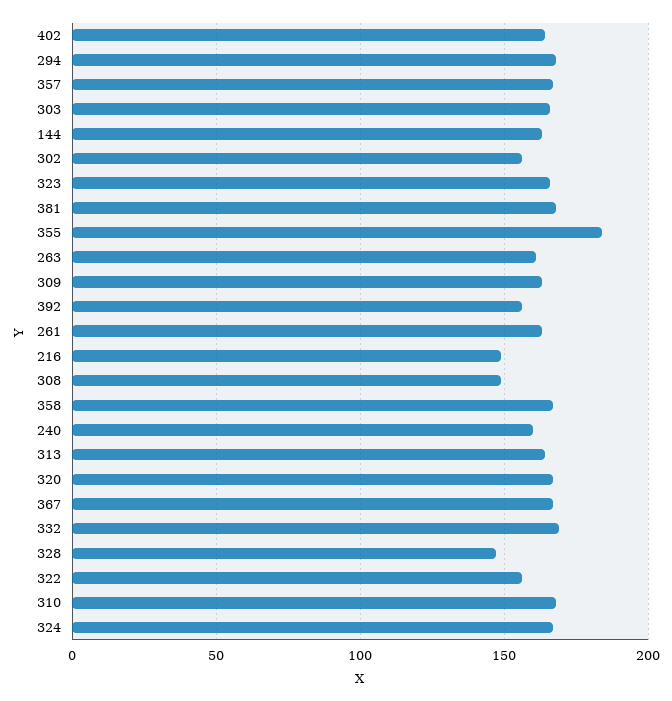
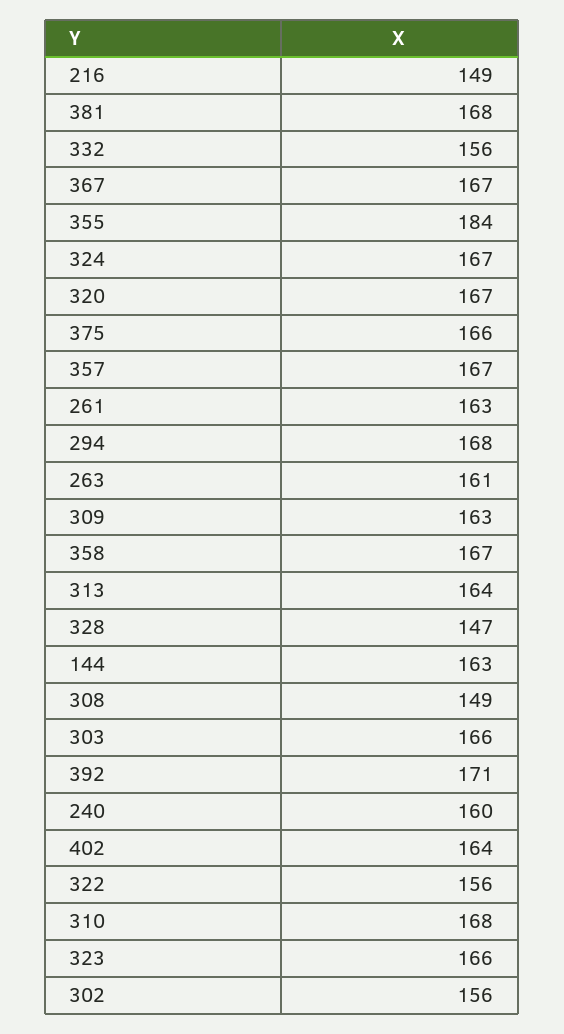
  {
    "402": 164,
    "294": 168,
    "357": 167,
    "303": 166,
    "144": 163,
    "302": 156,
    "323": 166,
    "381": 168,
    "355": 184,
    "263": 161,
    "309": 163,
-   "392": 155,
+   "392": 171,
    "261": 163,
    "216": 149,
    "308": 149,
    "358": 167,
    "240": 160,
    "313": 164,
    "320": 167,
    "367": 167,
-   "332": 170,
+   "332": 156,
    "328": 147,
    "322": 156,
    "310": 168,
-   "324": 167
+   "324": 167,
+   "375": 166
  }

